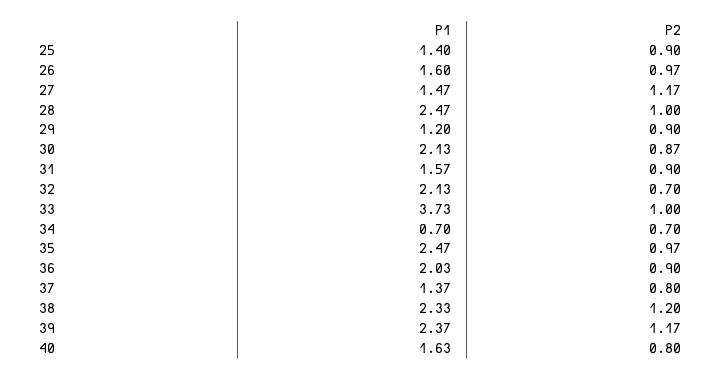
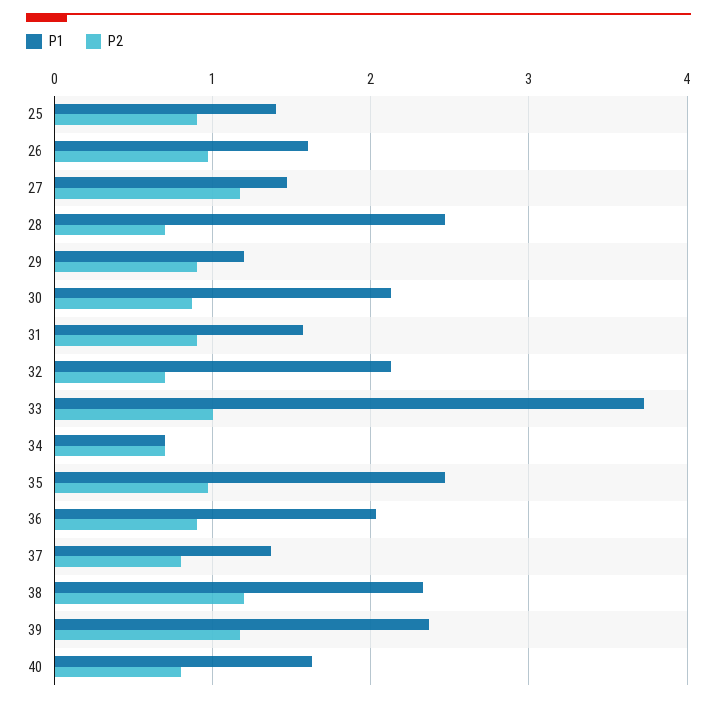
  {
    "P1": {
      "25": 1.4,
      "26": 1.6,
      "27": 1.47,
      "28": 2.47,
      "29": 1.2,
      "30": 2.13,
      "31": 1.57,
      "32": 2.13,
      "33": 3.73,
      "34": 0.7,
      "35": 2.47,
      "36": 2.03,
      "37": 1.37,
      "38": 2.33,
      "39": 2.37,
      "40": 1.63
    },
    "P2": {
      "25": 0.9,
      "26": 0.97,
      "27": 1.17,
-     "28": 1,
+     "28": 0.7,
      "29": 0.9,
      "30": 0.87,
      "31": 0.9,
      "32": 0.7,
      "33": 1,
      "34": 0.7,
      "35": 0.97,
      "36": 0.9,
      "37": 0.8,
      "38": 1.2,
      "39": 1.17,
      "40": 0.8
    }
  }

